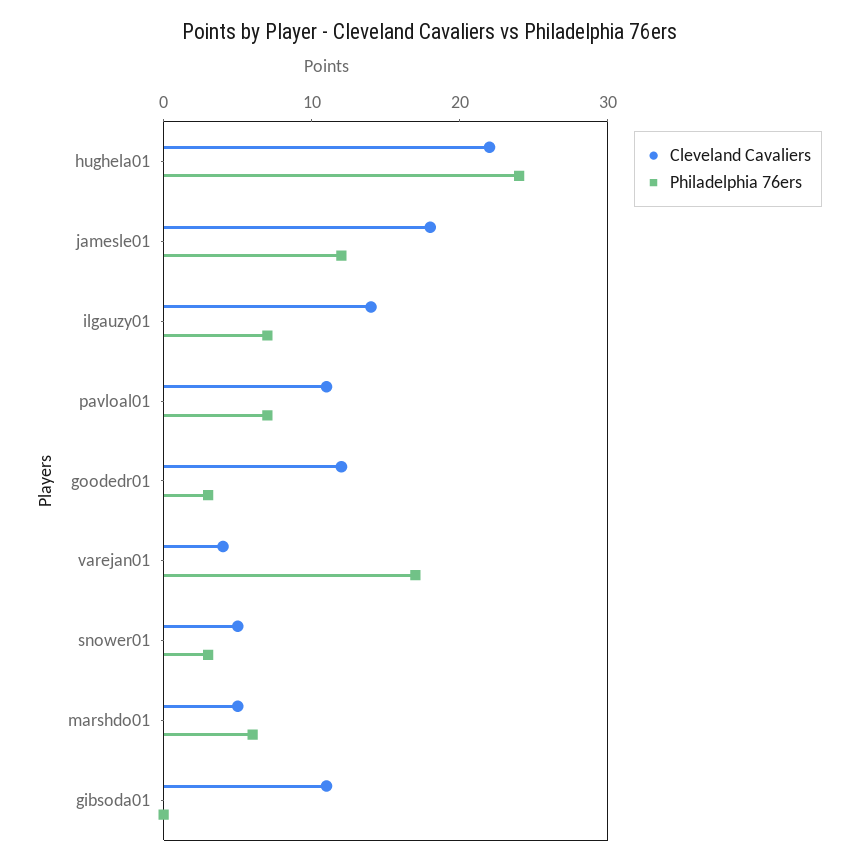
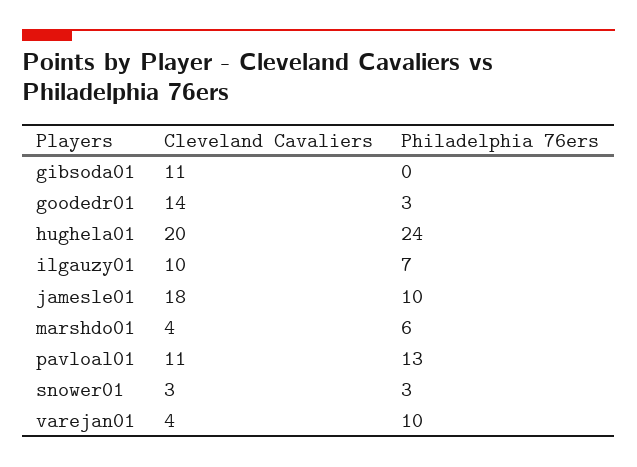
  {
    "Cleveland Cavaliers": {
-     "hughela01": 22,
+     "hughela01": 20,
      "jamesle01": 18,
-     "ilgauzy01": 14,
+     "ilgauzy01": 10,
      "pavloal01": 11,
-     "goodedr01": 12,
+     "goodedr01": 14,
      "varejan01": 4,
-     "snower01": 5,
+     "snower01": 3,
-     "marshdo01": 5,
+     "marshdo01": 4,
      "gibsoda01": 11
    },
    "Philadelphia 76ers": {
      "hughela01": 24,
-     "jamesle01": 12,
+     "jamesle01": 10,
      "ilgauzy01": 7,
-     "pavloal01": 7,
+     "pavloal01": 13,
      "goodedr01": 3,
-     "varejan01": 17,
+     "varejan01": 10,
      "snower01": 3,
      "marshdo01": 6,
      "gibsoda01": 0
    }
  }

